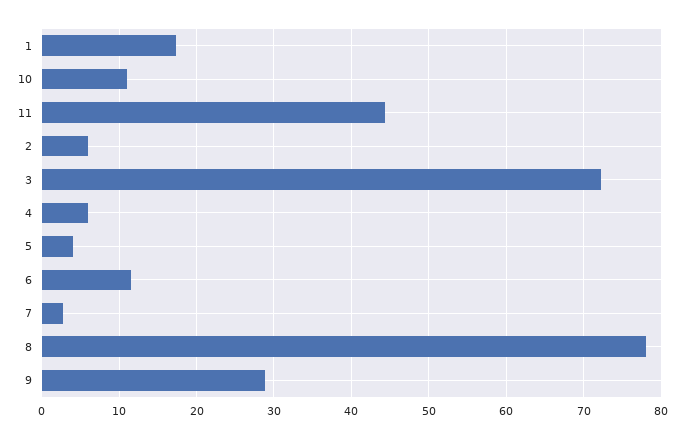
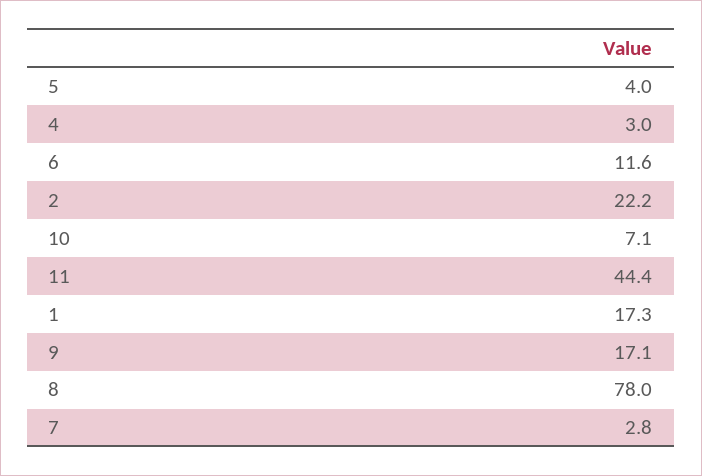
  {
    "1": 17.3,
-   "10": 11,
+   "10": 7.1,
    "11": 44.4,
-   "2": 6,
+   "2": 22.2,
-   "3": 72,
-   "4": 6,
+   "4": 3,
    "5": 4,
    "6": 11.6,
    "7": 2.8,
    "8": 78,
-   "9": 29
+   "9": 17.1
  }

